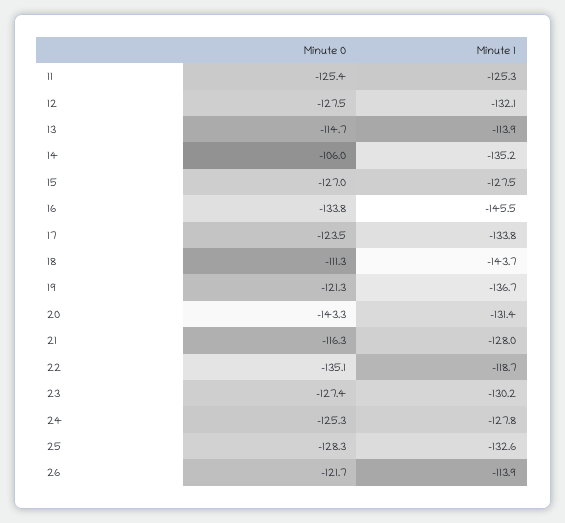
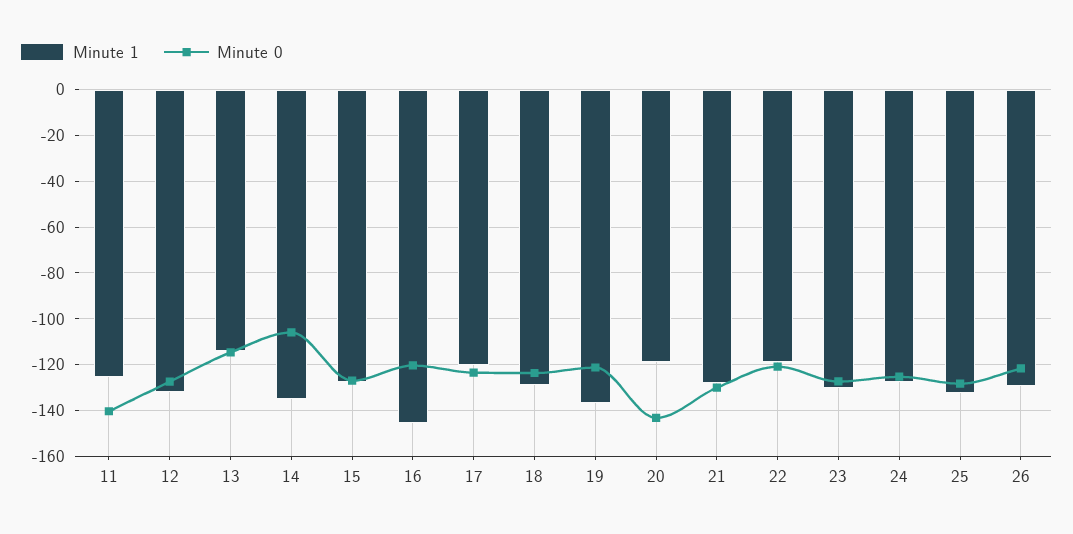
  {
    "Minute 0": {
-     "11": -125.4,
+     "11": -140,
      "12": -127.5,
      "13": -114.7,
      "14": -106,
      "15": -127,
-     "16": -133.8,
+     "16": -120,
      "17": -123.5,
-     "18": -111.3,
+     "18": -125,
      "19": -121.3,
      "20": -143.3,
-     "21": -116.3,
+     "21": -130,
-     "22": -135.1,
+     "22": -120,
      "23": -127.4,
      "24": -125.3,
      "25": -128.3,
      "26": -121.7
    },
    "Minute 1": {
      "11": -125.3,
      "12": -132.1,
      "13": -113.9,
      "14": -135.2,
      "15": -127.5,
      "16": -145.5,
-     "17": -133.8,
+     "17": -120,
-     "18": -143.7,
+     "18": -130,
      "19": -136.7,
-     "20": -131.4,
+     "20": -120,
      "21": -128,
      "22": -118.7,
      "23": -130.2,
      "24": -127.8,
      "25": -132.6,
-     "26": -113.9
+     "26": -130
    }
  }

